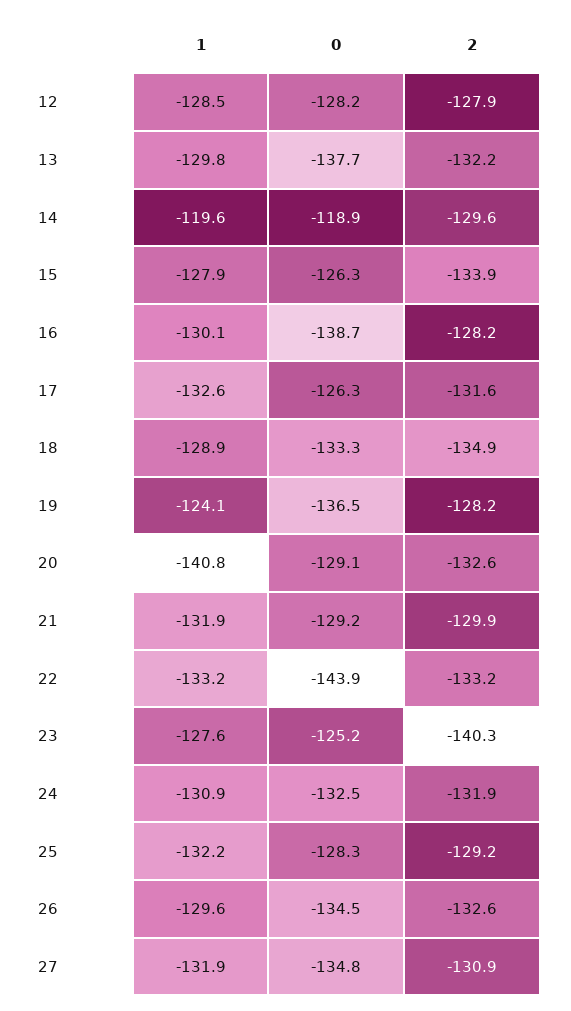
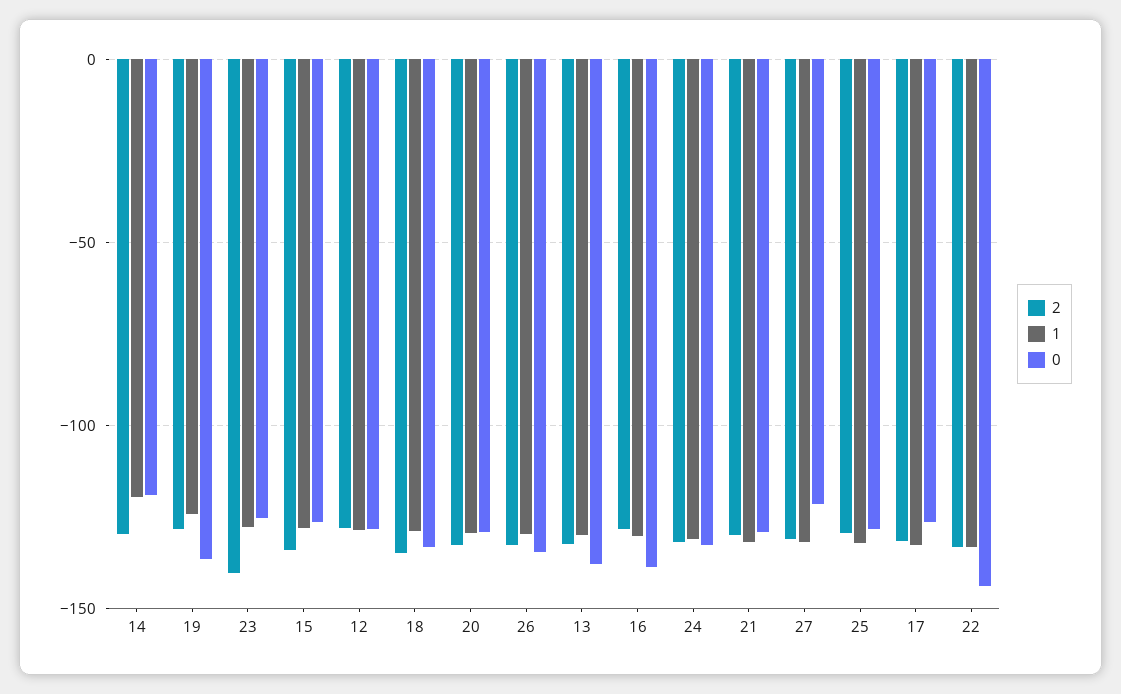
  {
    "1": {
      "12": -128.5,
      "13": -129.8,
      "14": -119.6,
      "15": -127.9,
      "16": -130.1,
      "17": -132.6,
      "18": -128.9,
      "19": -124.1,
-     "20": -140.8,
+     "20": -130,
      "21": -131.9,
      "22": -133.2,
      "23": -127.6,
      "24": -130.9,
      "25": -132.2,
      "26": -129.6,
      "27": -131.9
    },
    "0": {
      "12": -128.2,
      "13": -137.7,
      "14": -118.9,
      "15": -126.3,
      "16": -138.7,
      "17": -126.3,
      "18": -133.3,
      "19": -136.5,
      "20": -129.1,
      "21": -129.2,
      "22": -143.9,
      "23": -125.2,
      "24": -132.5,
      "25": -128.3,
      "26": -134.5,
-     "27": -134.8
+     "27": -120
    },
    "2": {
      "12": -127.9,
      "13": -132.2,
      "14": -129.6,
      "15": -133.9,
      "16": -128.2,
      "17": -131.6,
      "18": -134.9,
      "19": -128.2,
      "20": -132.6,
      "21": -129.9,
      "22": -133.2,
      "23": -140.3,
      "24": -131.9,
      "25": -129.2,
      "26": -132.6,
      "27": -130.9
    }
  }

